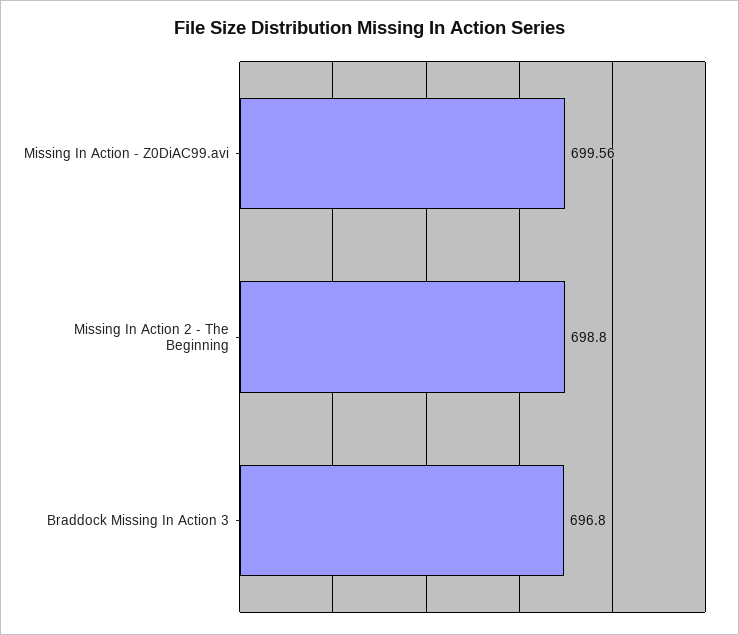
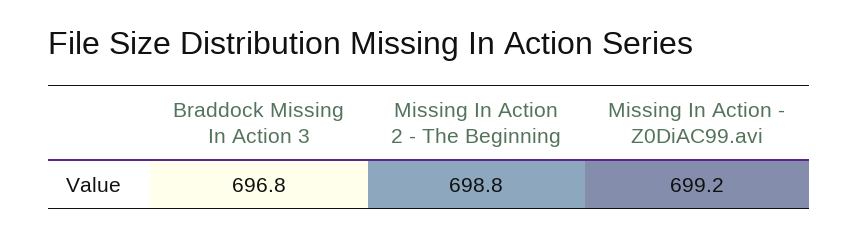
  {
-   "Missing In Action - Z0DiAC99.avi": 699.56,
+   "Missing In Action - Z0DiAC99.avi": 699.2,
    "Missing In Action 2 - The Beginning": 698.8,
    "Braddock Missing In Action 3": 696.8
  }

